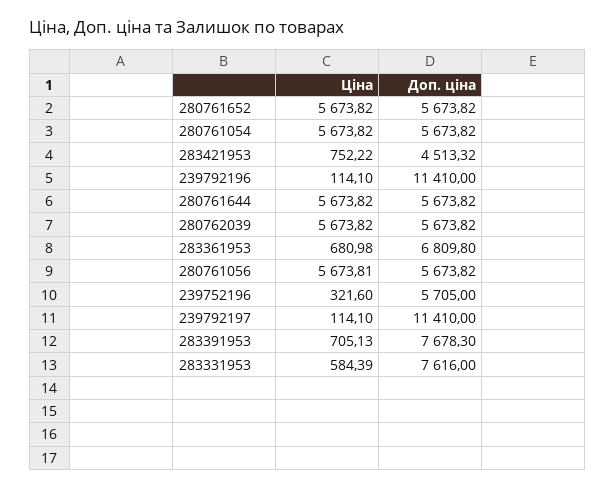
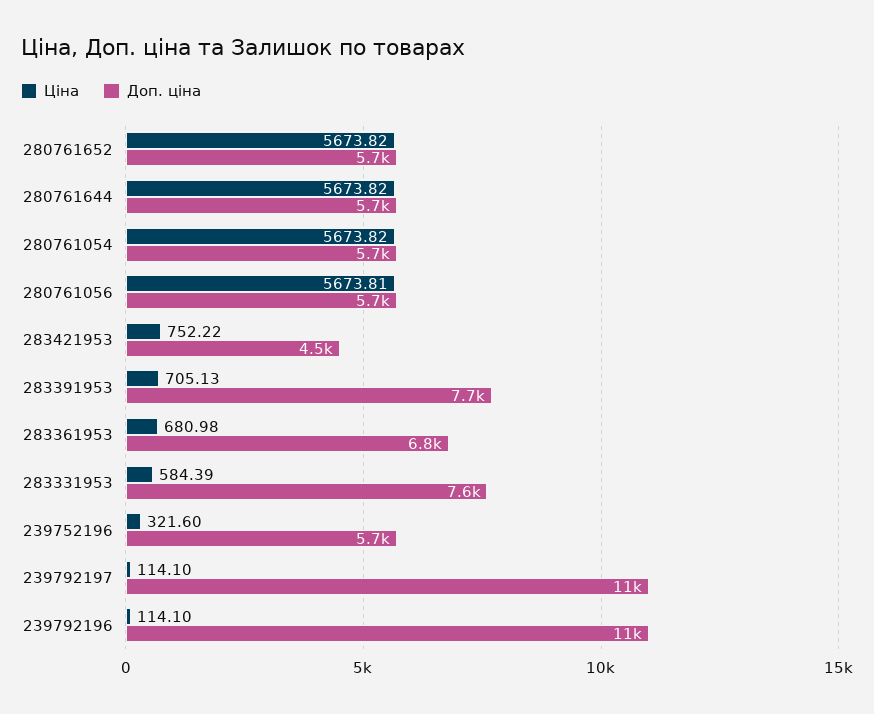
  {
    "Ціна": {
      "280761652": 5673.82,
      "280761054": 5673.82,
      "283421953": 752.22,
      "239792196": 114.1,
      "280761644": 5673.82,
-     "280762039": 5673.82,
      "283361953": 680.98,
      "280761056": 5673.81,
      "239752196": 321.6,
      "239792197": 114.1,
      "283391953": 705.13,
      "283331953": 584.39
    },
    "Доп. ціна": {
      "280761652": 5673.82,
      "280761054": 5673.82,
      "283421953": 4513.32,
      "239792196": 11410,
      "280761644": 5673.82,
-     "280762039": 5673.82,
      "283361953": 6809.8,
      "280761056": 5673.82,
      "239752196": 5705,
      "239792197": 11410,
      "283391953": 7678.3,
      "283331953": 7616
    }
  }

